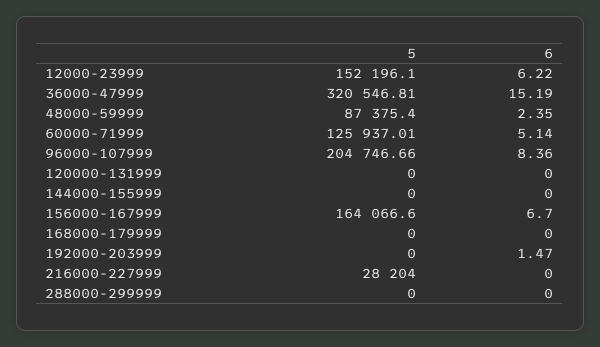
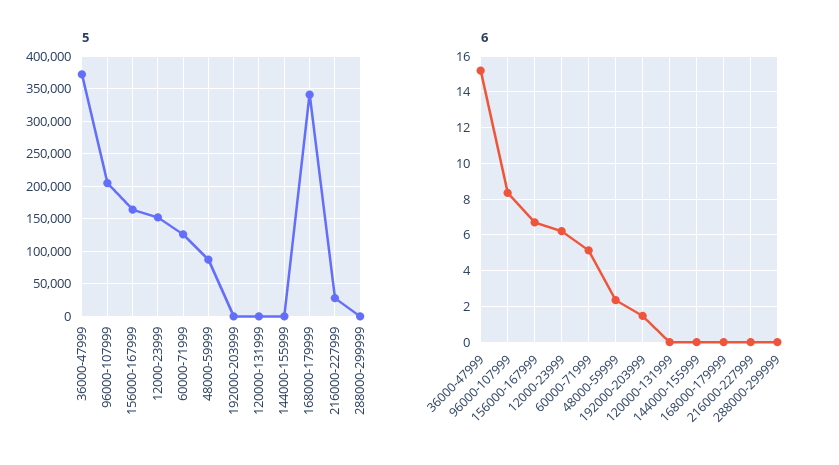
  {
    "5": {
      "12000-23999": 152196.1,
-     "36000-47999": 320546.81,
+     "36000-47999": 370000,
      "48000-59999": 87375.4,
      "60000-71999": 125937.01,
      "96000-107999": 204746.66,
      "120000-131999": 0,
      "144000-155999": 0,
      "156000-167999": 164066.6,
-     "168000-179999": 0,
+     "168000-179999": 340000,
      "192000-203999": 0,
      "216000-227999": 28204,
      "288000-299999": 0
    },
    "6": {
      "12000-23999": 6.22,
      "36000-47999": 15.19,
      "48000-59999": 2.35,
      "60000-71999": 5.14,
      "96000-107999": 8.36,
      "120000-131999": 0,
      "144000-155999": 0,
      "156000-167999": 6.7,
      "168000-179999": 0,
      "192000-203999": 1.47,
      "216000-227999": 0,
      "288000-299999": 0
    }
  }

